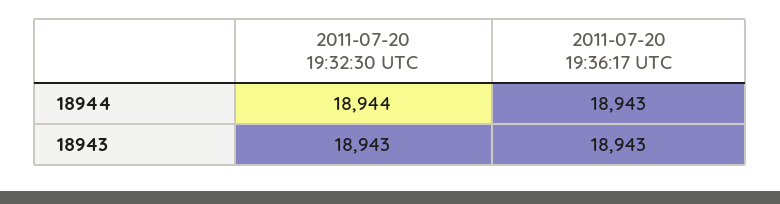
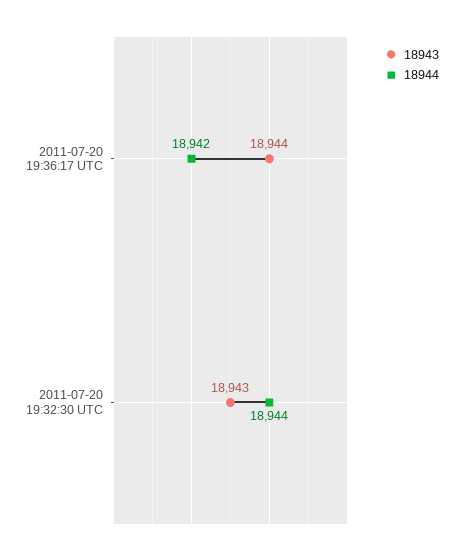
  {
    "18944": {
      "2011-07-20 19:32:30 UTC": 18944,
-     "2011-07-20 19:36:17 UTC": 18943
+     "2011-07-20 19:36:17 UTC": 18942
    },
    "18943": {
      "2011-07-20 19:32:30 UTC": 18943,
-     "2011-07-20 19:36:17 UTC": 18943
+     "2011-07-20 19:36:17 UTC": 18944
    }
  }

